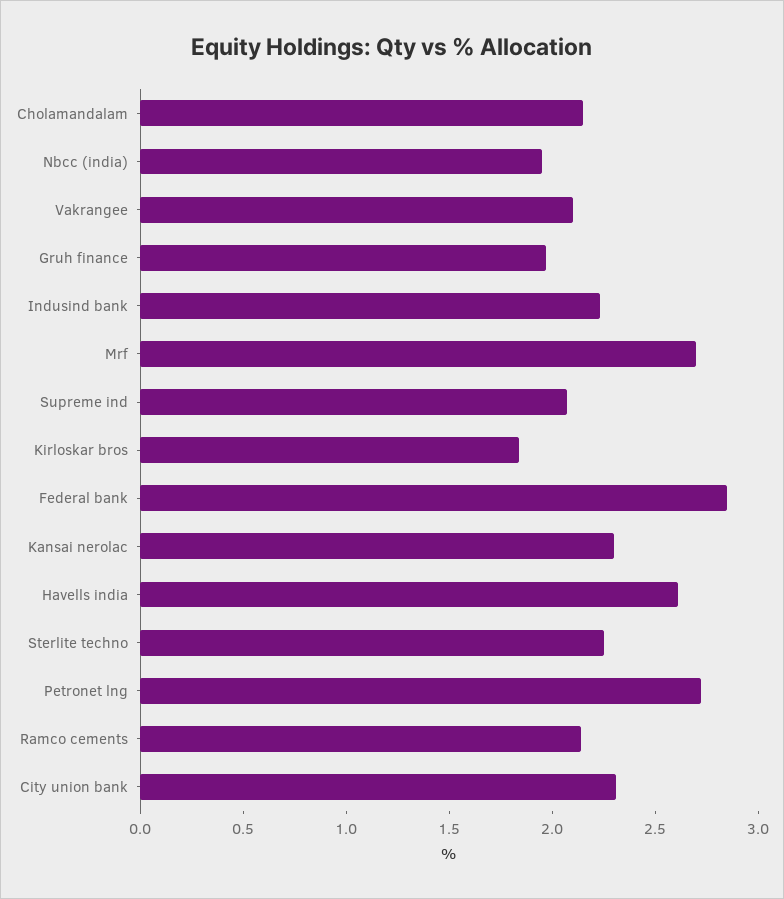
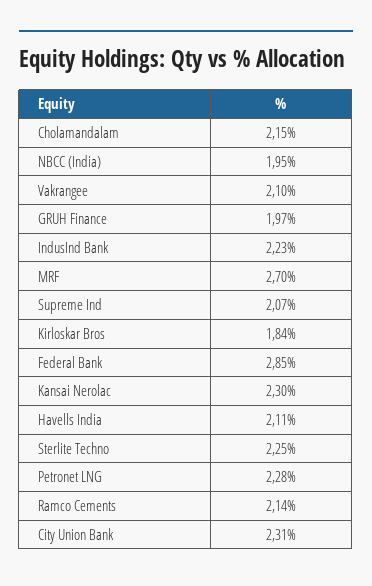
  {
    "Cholamandalam": 2.15,
    "Nbcc (india)": 1.95,
    "Vakrangee": 2.1,
    "Gruh finance": 1.97,
    "Indusind bank": 2.23,
    "Mrf": 2.7,
    "Supreme ind": 2.07,
    "Kirloskar bros": 1.84,
    "Federal bank": 2.85,
    "Kansai nerolac": 2.3,
-   "Havells india": 2.6,
+   "Havells india": 2.11,
    "Sterlite techno": 2.25,
-   "Petronet lng": 2.7,
+   "Petronet lng": 2.28,
    "Ramco cements": 2.14,
    "City union bank": 2.31
  }

